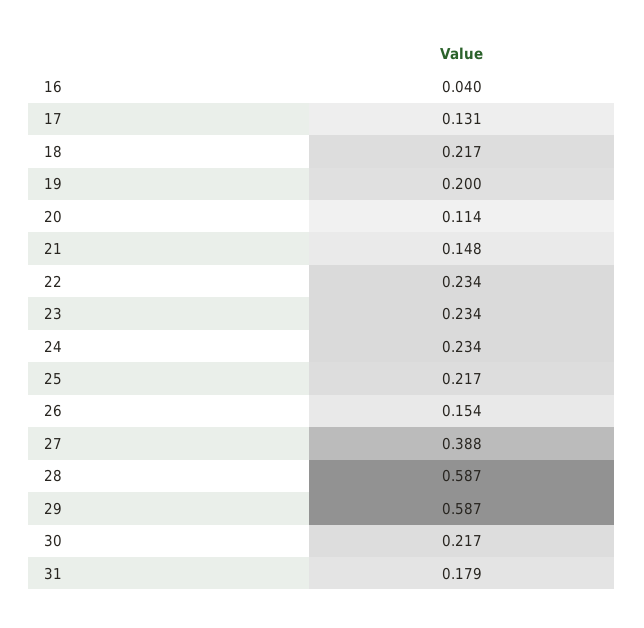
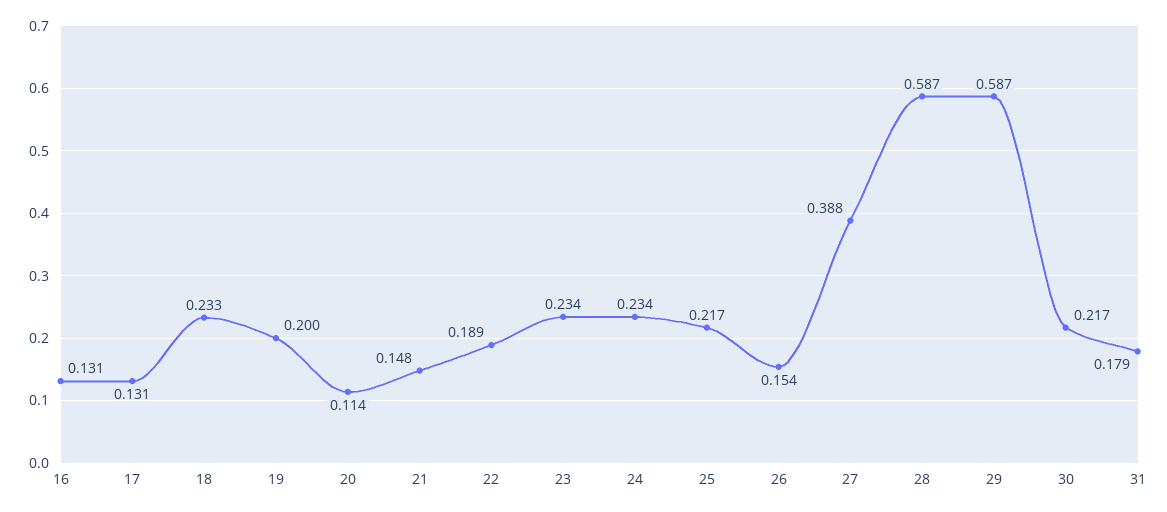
  {
-   "16": 0.04,
+   "16": 0.131,
    "17": 0.131,
-   "18": 0.217,
+   "18": 0.233,
    "19": 0.2,
    "20": 0.114,
    "21": 0.148,
-   "22": 0.234,
+   "22": 0.189,
    "23": 0.234,
    "24": 0.234,
    "25": 0.217,
    "26": 0.154,
    "27": 0.388,
    "28": 0.587,
    "29": 0.587,
    "30": 0.217,
    "31": 0.179
  }

